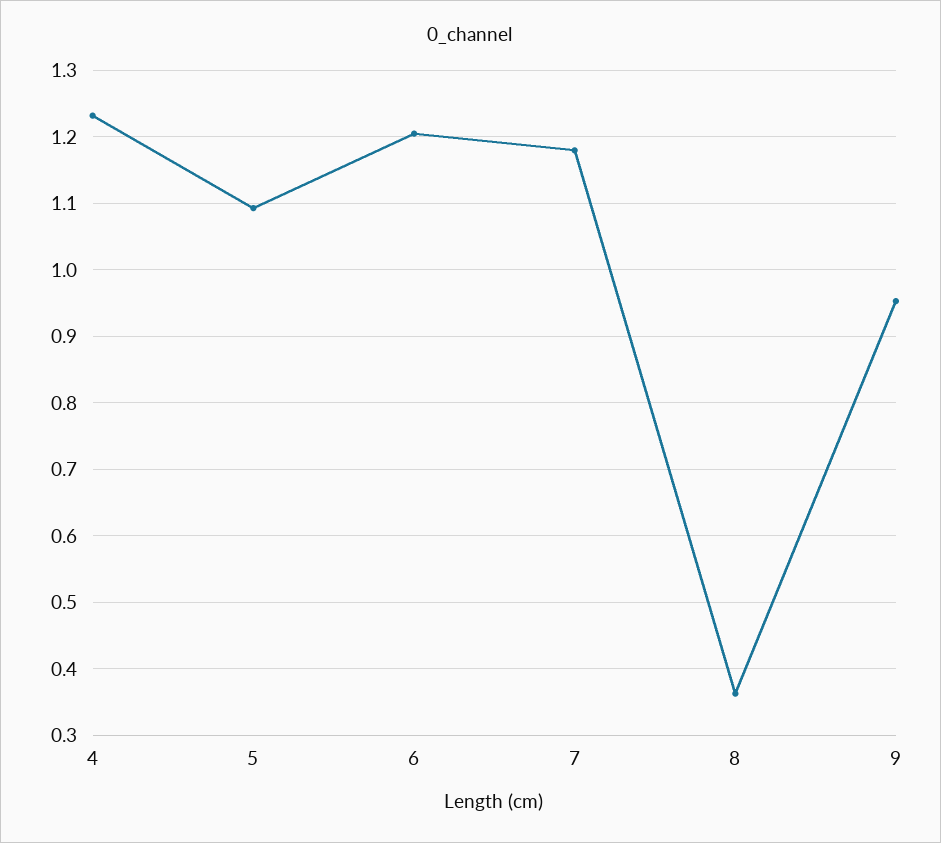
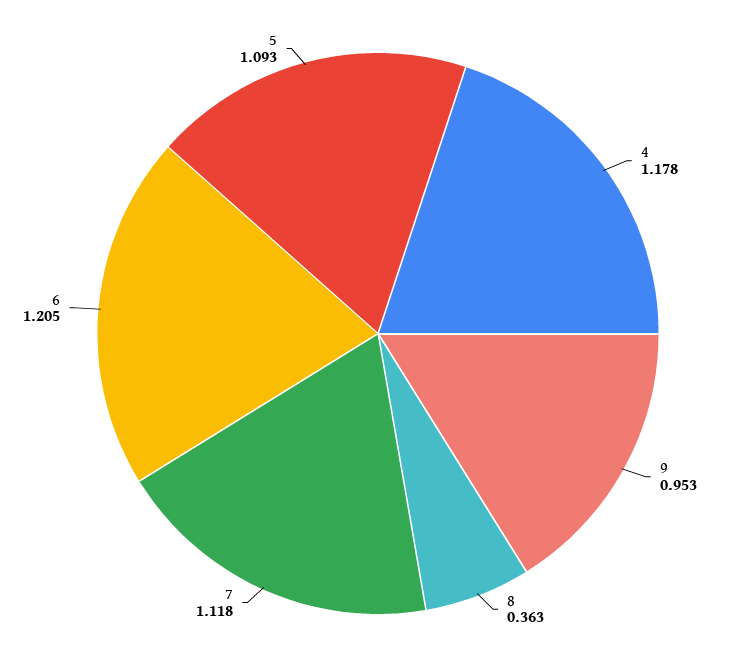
  {
-   "4": 1.23,
+   "4": 1.178,
    "5": 1.093,
    "6": 1.205,
-   "7": 1.18,
+   "7": 1.118,
    "8": 0.363,
    "9": 0.953
  }

